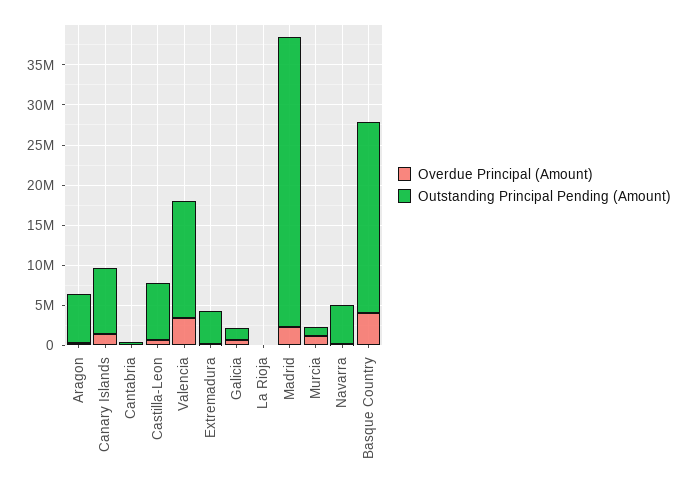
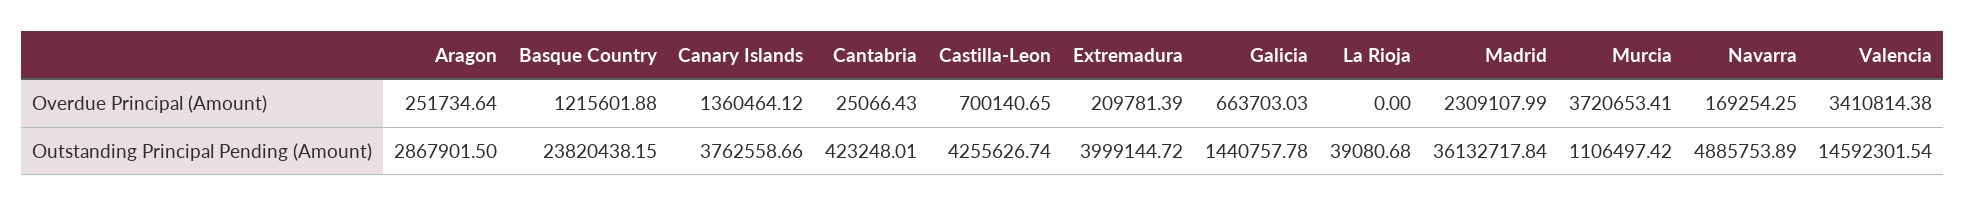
  {
    "Overdue Principal (Amount)": {
      "Aragon": 251734.64,
      "Canary Islands": 1360464.12,
      "Cantabria": 25066.43,
      "Castilla-Leon": 700140.65,
      "Valencia": 3410814.38,
      "Extremadura": 209781.39,
      "Galicia": 663703.03,
      "La Rioja": 0,
      "Madrid": 2309107.99,
-     "Murcia": 1000000,
+     "Murcia": 3720653.41,
      "Navarra": 169254.25,
-     "Basque Country": 4000000
+     "Basque Country": 1215601.88
    },
    "Outstanding Principal Pending (Amount)": {
-     "Aragon": 6000000,
+     "Aragon": 2867901.5,
-     "Canary Islands": 8000000,
+     "Canary Islands": 3762558.66,
      "Cantabria": 423248.01,
-     "Castilla-Leon": 7000000,
+     "Castilla-Leon": 4255626.74,
      "Valencia": 14592301.54,
      "Extremadura": 3999144.72,
      "Galicia": 1440757.78,
      "La Rioja": 39080.68,
      "Madrid": 36132717.84,
      "Murcia": 1106497.42,
      "Navarra": 4885753.89,
      "Basque Country": 23820438.15
    }
  }

